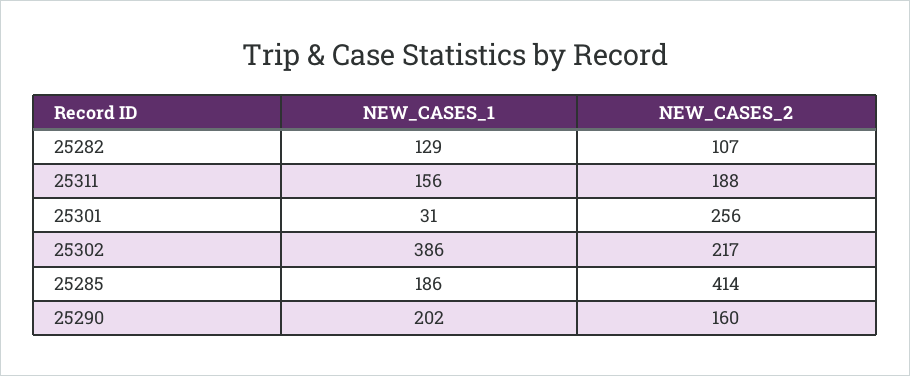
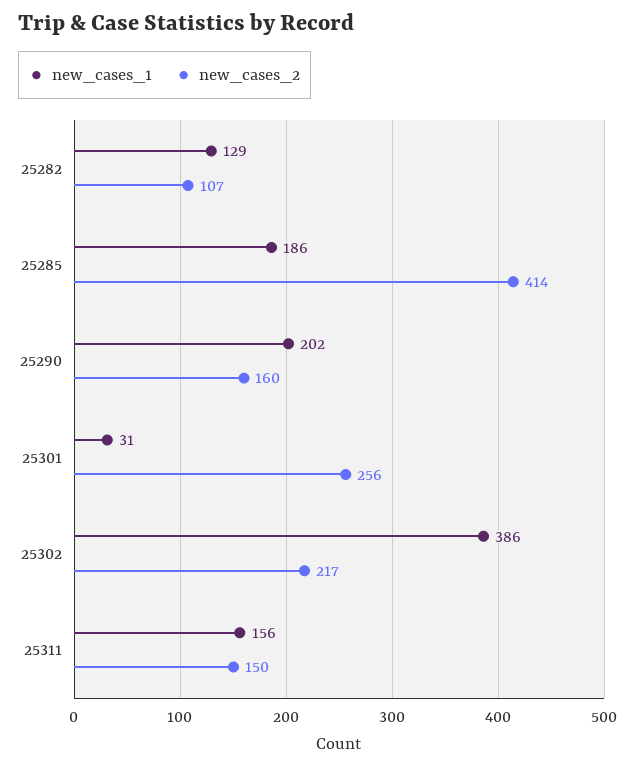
  {
    "NEW_CASES_1": {
      "25282": 129,
      "25311": 156,
      "25301": 31,
      "25302": 386,
      "25285": 186,
      "25290": 202
    },
    "NEW_CASES_2": {
      "25282": 107,
-     "25311": 188,
+     "25311": 150,
      "25301": 256,
      "25302": 217,
      "25285": 414,
      "25290": 160
    }
  }

